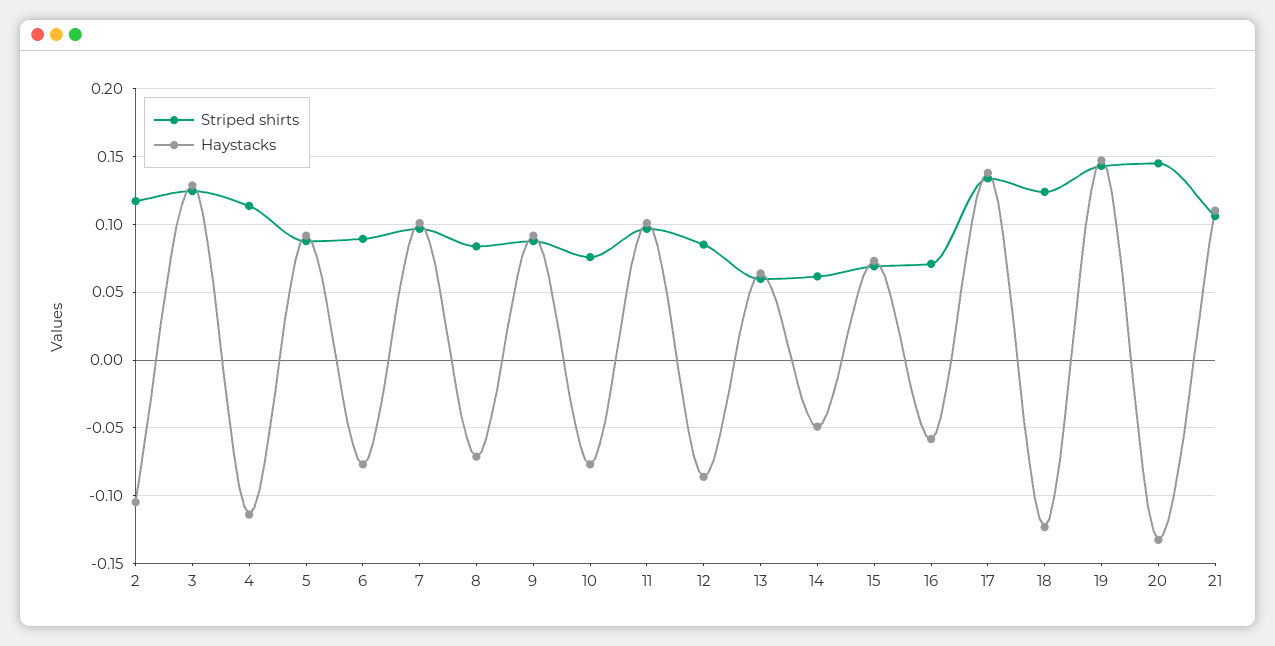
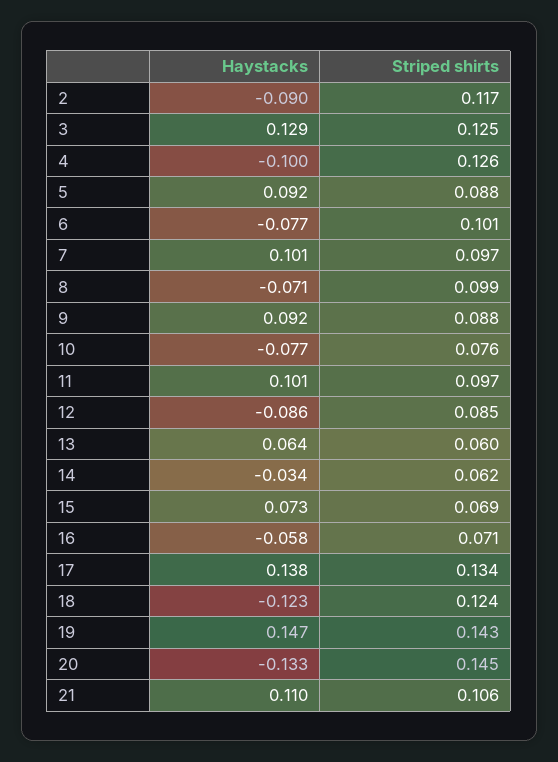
  {
    "Striped shirts": {
      "2": 0.117,
      "3": 0.125,
-     "4": 0.115,
+     "4": 0.126,
      "5": 0.088,
-     "6": 0.09,
+     "6": 0.101,
      "7": 0.097,
-     "8": 0.085,
+     "8": 0.099,
      "9": 0.088,
      "10": 0.076,
      "11": 0.097,
      "12": 0.085,
      "13": 0.06,
      "14": 0.062,
      "15": 0.069,
      "16": 0.071,
      "17": 0.134,
      "18": 0.124,
      "19": 0.143,
      "20": 0.145,
      "21": 0.106
    },
    "Haystacks": {
-     "2": -0.105,
+     "2": -0.09,
      "3": 0.129,
-     "4": -0.115,
+     "4": -0.1,
      "5": 0.092,
      "6": -0.077,
      "7": 0.101,
      "8": -0.071,
      "9": 0.092,
      "10": -0.077,
      "11": 0.101,
      "12": -0.086,
      "13": 0.064,
-     "14": -0.05,
+     "14": -0.034,
      "15": 0.073,
      "16": -0.058,
      "17": 0.138,
      "18": -0.123,
      "19": 0.147,
      "20": -0.133,
      "21": 0.11
    }
  }

